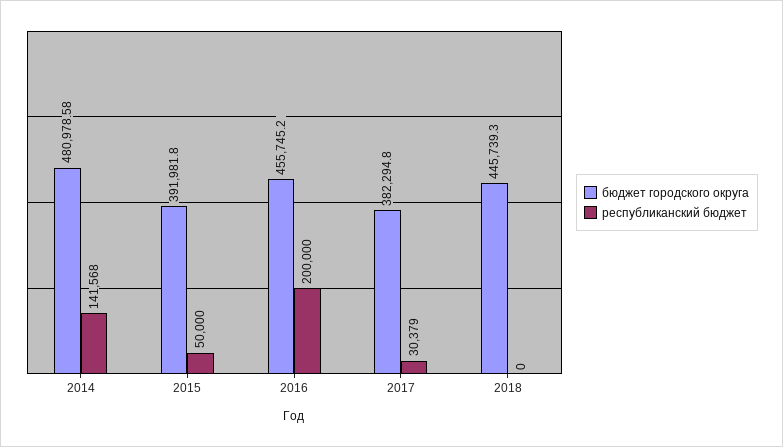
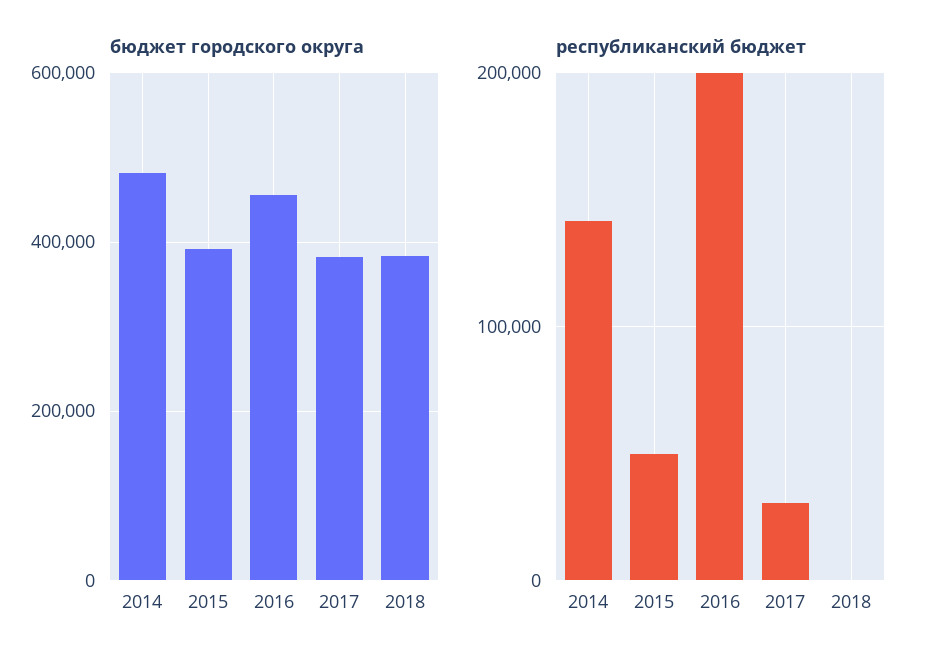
  {
    "бюджет городского округа": {
      "2014": 480978.58,
      "2015": 391981.8,
      "2016": 455745.2,
      "2017": 382294.8,
-     "2018": 445739.3
+     "2018": 380000
    },
    "республиканский бюджет": {
      "2014": 141568,
      "2015": 50000,
      "2016": 200000,
      "2017": 30379,
      "2018": 0
    }
  }

